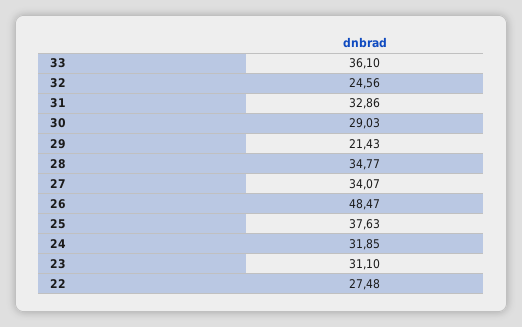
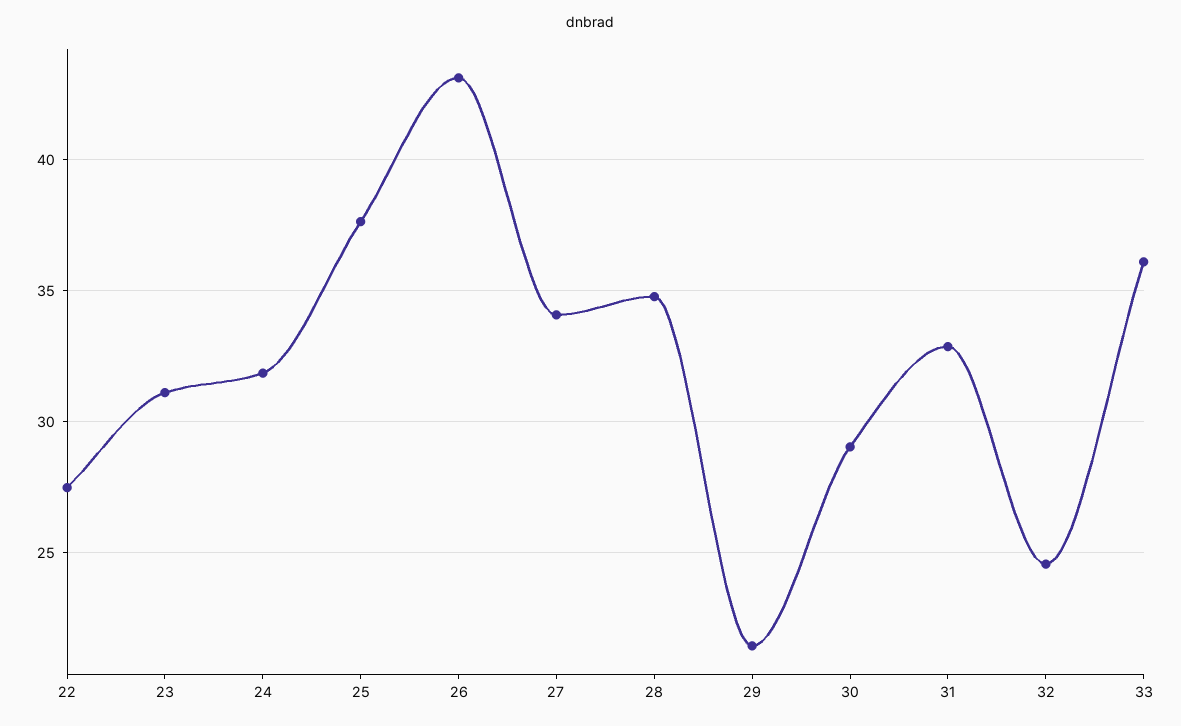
  {
    "33": 36.1,
    "32": 24.56,
    "31": 32.86,
    "30": 29.03,
    "29": 21.43,
    "28": 34.77,
    "27": 34.07,
-   "26": 48.47,
+   "26": 43,
    "25": 37.63,
    "24": 31.85,
    "23": 31.1,
    "22": 27.48
  }

